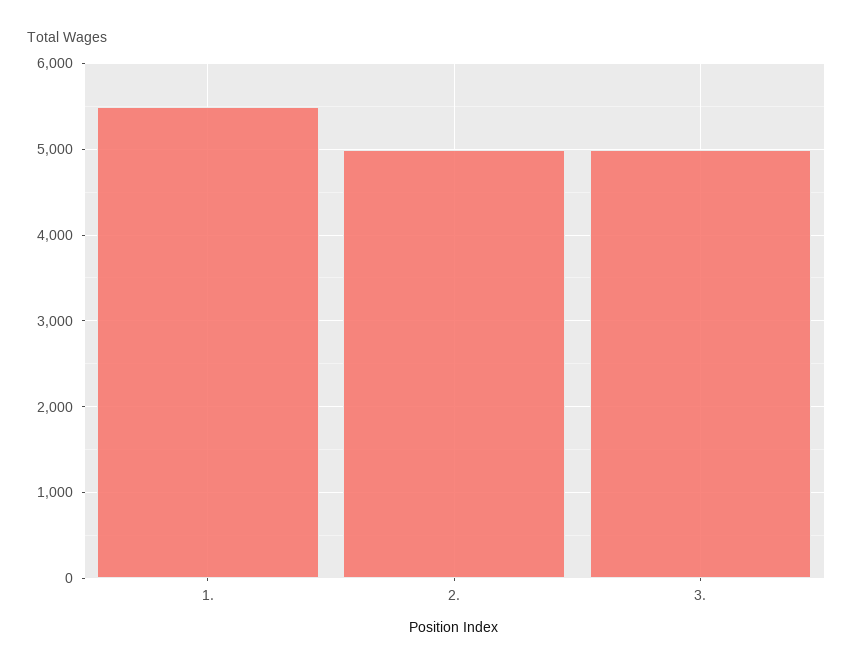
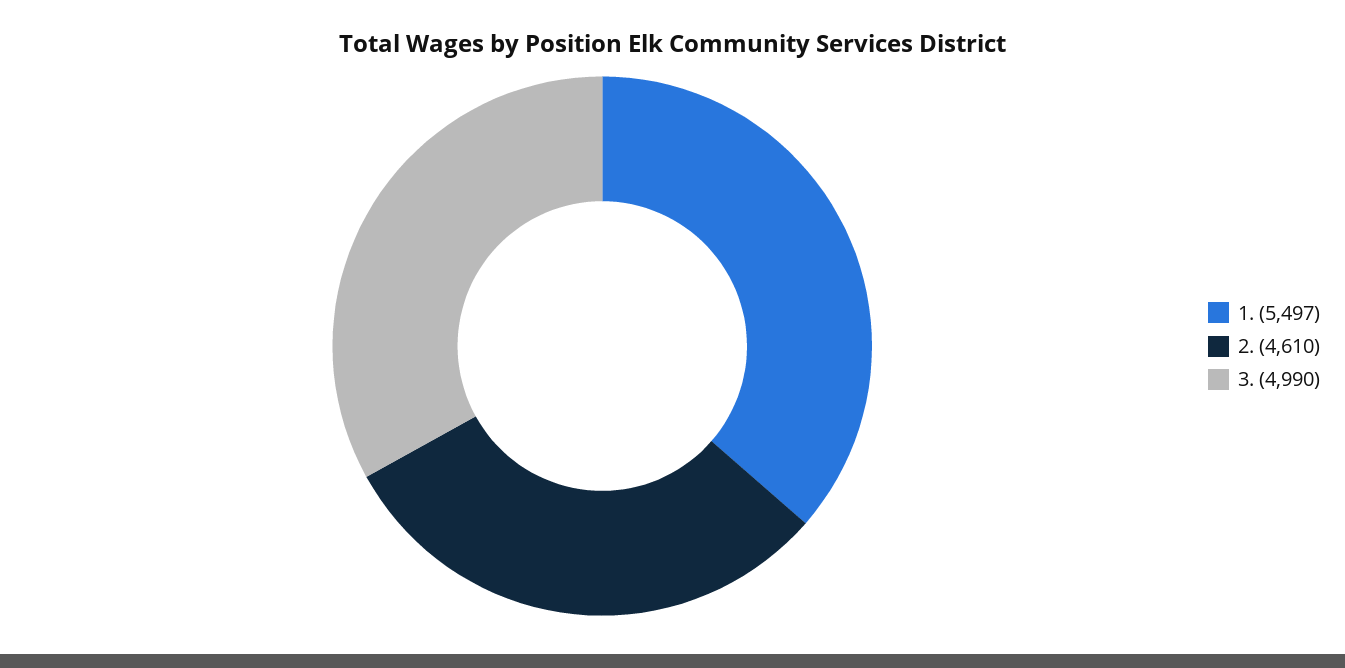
  {
    "1.": 5497,
-   "2.": 5000,
+   "2.": 4610,
    "3.": 4990
  }

